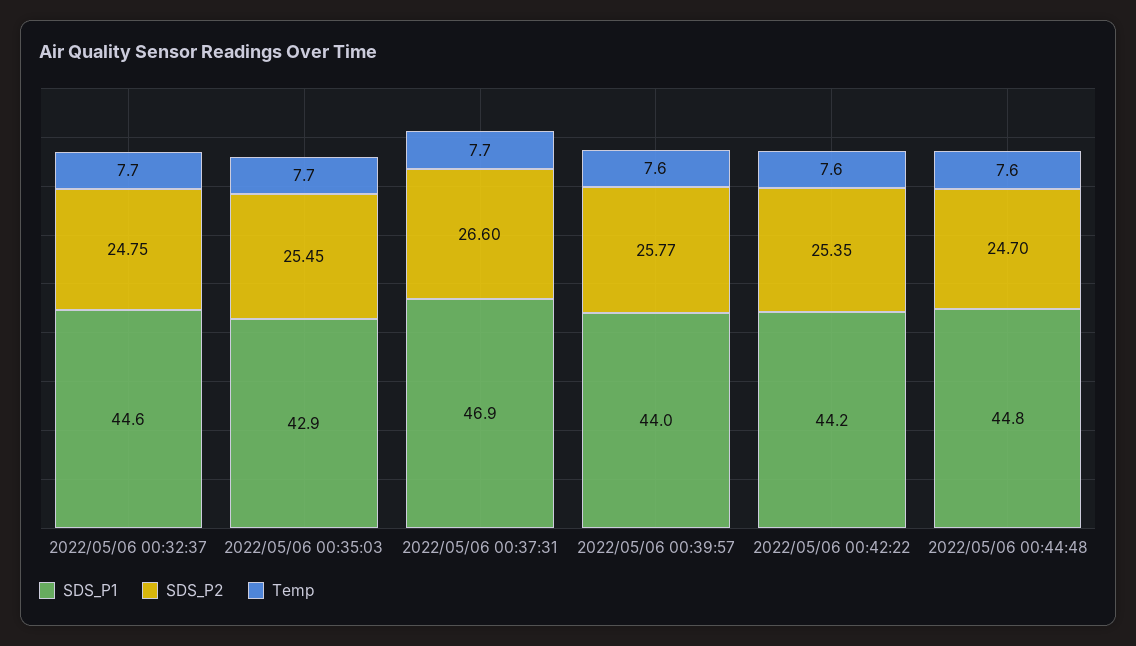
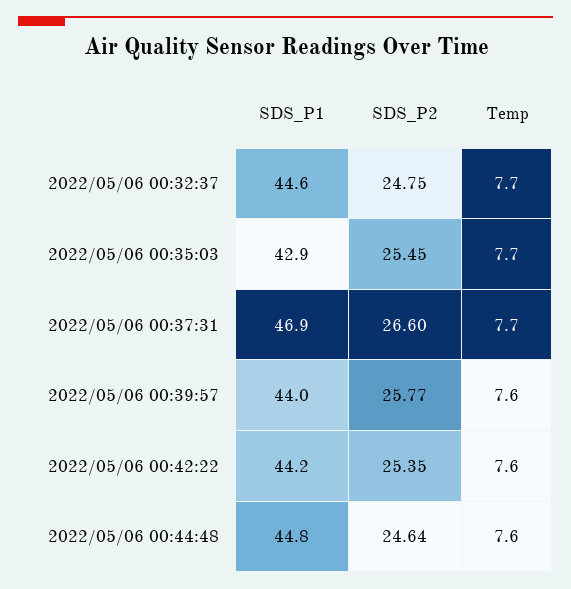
  {
    "SDS_P1": {
      "2022/05/06 00:32:37": 44.6,
      "2022/05/06 00:35:03": 42.9,
      "2022/05/06 00:37:31": 46.9,
      "2022/05/06 00:39:57": 44,
      "2022/05/06 00:42:22": 44.2,
      "2022/05/06 00:44:48": 44.8
    },
    "SDS_P2": {
      "2022/05/06 00:32:37": 24.75,
      "2022/05/06 00:35:03": 25.45,
      "2022/05/06 00:37:31": 26.6,
      "2022/05/06 00:39:57": 25.77,
      "2022/05/06 00:42:22": 25.35,
-     "2022/05/06 00:44:48": 24.7
+     "2022/05/06 00:44:48": 24.64
    },
    "Temp": {
      "2022/05/06 00:32:37": 7.7,
      "2022/05/06 00:35:03": 7.7,
      "2022/05/06 00:37:31": 7.7,
      "2022/05/06 00:39:57": 7.6,
      "2022/05/06 00:42:22": 7.6,
      "2022/05/06 00:44:48": 7.6
    }
  }

